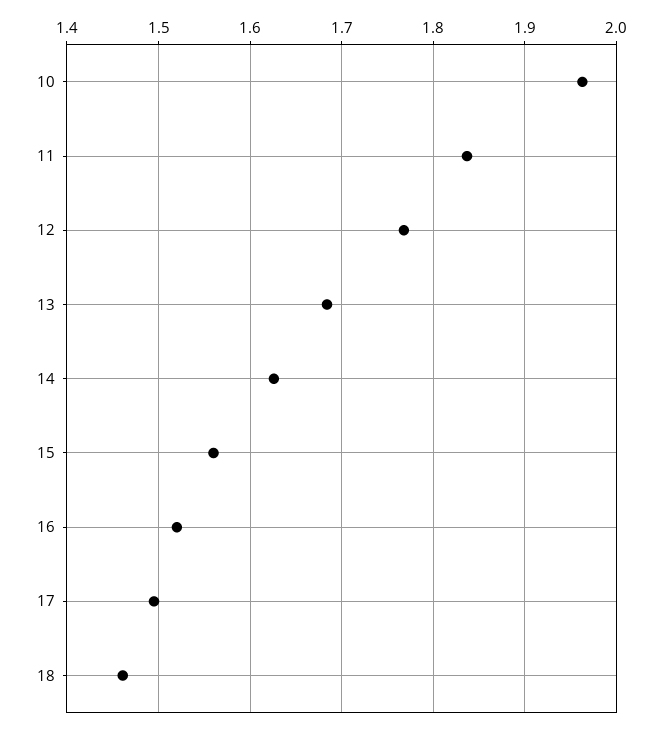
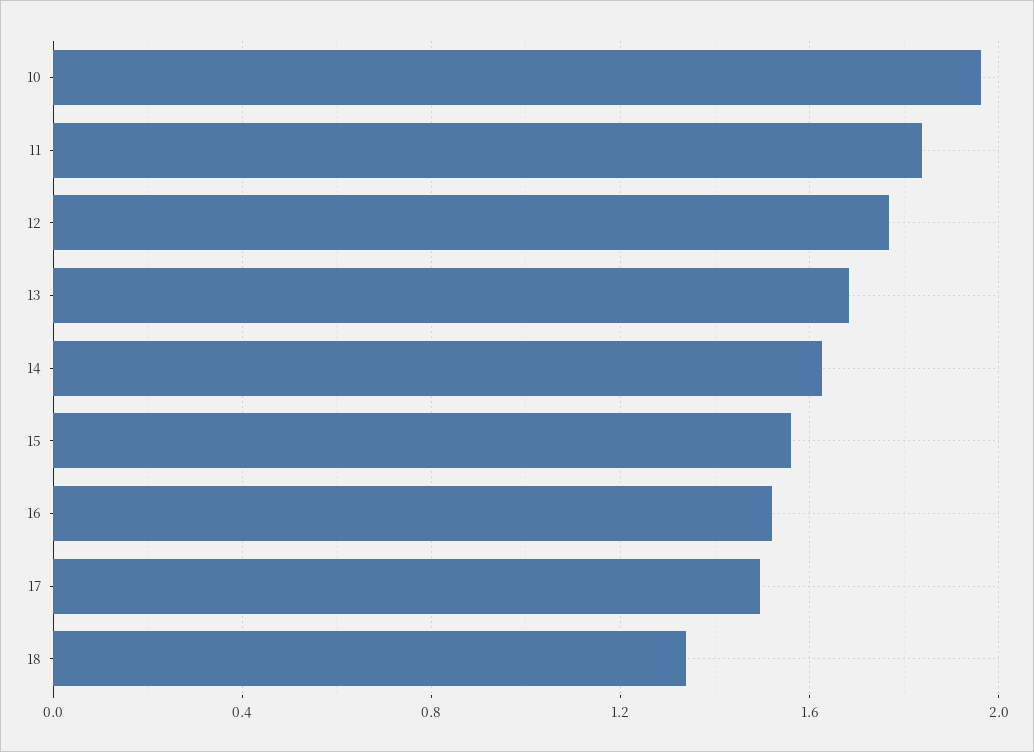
  {
    "10": 1.96,
    "11": 1.84,
    "12": 1.77,
    "13": 1.68,
    "14": 1.63,
    "15": 1.56,
    "16": 1.52,
    "17": 1.5,
-   "18": 1.46
+   "18": 1.35
  }

